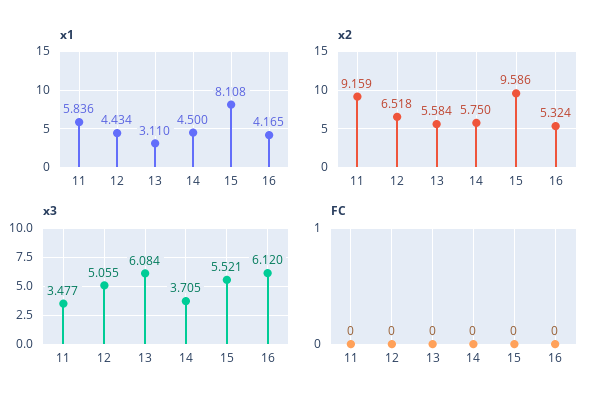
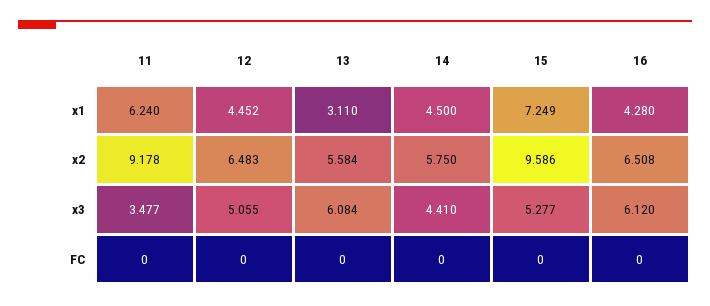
  {
    "x1": {
-     "11": 5.836,
+     "11": 6.24,
-     "12": 4.434,
+     "12": 4.452,
      "13": 3.11,
      "14": 4.5,
-     "15": 8.108,
+     "15": 7.249,
-     "16": 4.165
+     "16": 4.28
    },
    "x2": {
-     "11": 9.159,
+     "11": 9.178,
-     "12": 6.518,
+     "12": 6.483,
      "13": 5.584,
      "14": 5.75,
      "15": 9.586,
-     "16": 5.324
+     "16": 6.508
    },
    "x3": {
      "11": 3.477,
      "12": 5.055,
      "13": 6.084,
-     "14": 3.705,
+     "14": 4.41,
-     "15": 5.521,
+     "15": 5.277,
      "16": 6.12
    },
    "FC": {
      "11": 0,
      "12": 0,
      "13": 0,
      "14": 0,
      "15": 0,
      "16": 0
    }
  }

